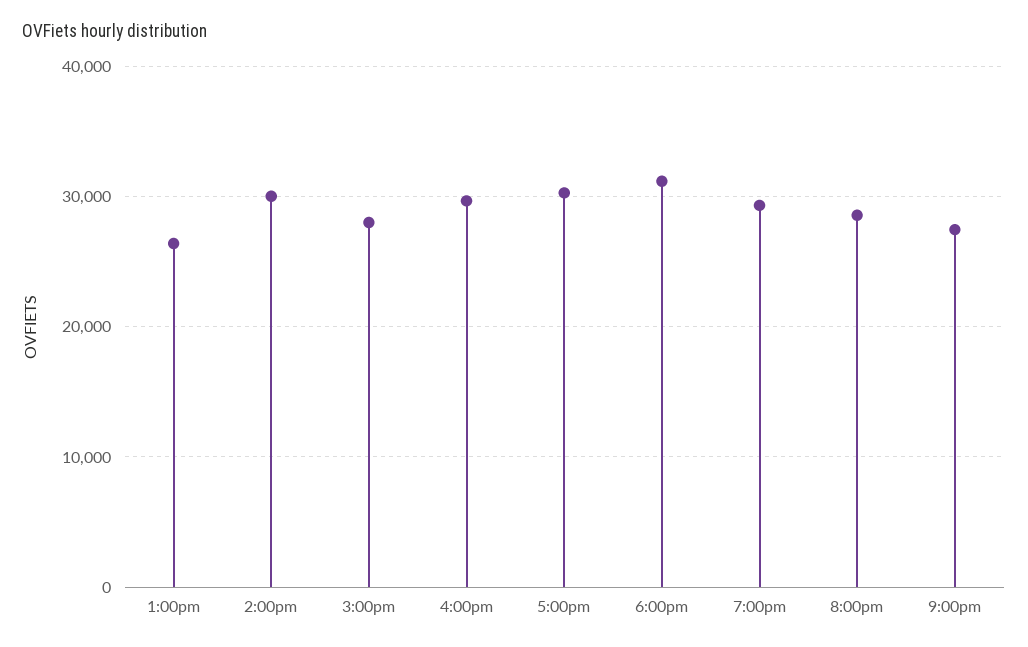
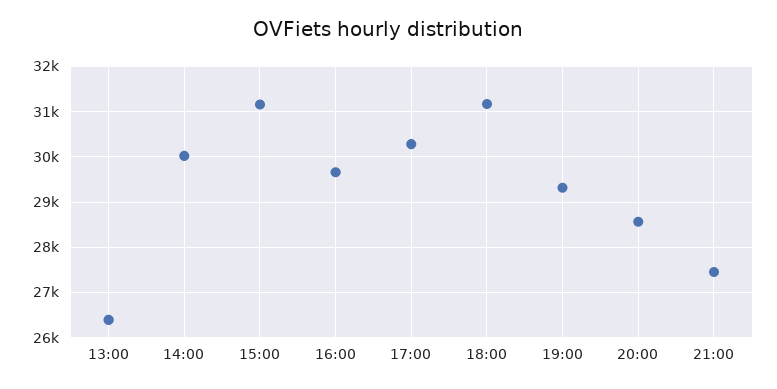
  {
    "1:00pm": 26400,
    "2:00pm": 30000,
-   "3:00pm": 28000,
+   "3:00pm": 31200,
    "4:00pm": 29600,
    "5:00pm": 30200,
    "6:00pm": 31200,
    "7:00pm": 29400,
    "8:00pm": 28600,
    "9:00pm": 27400
  }

